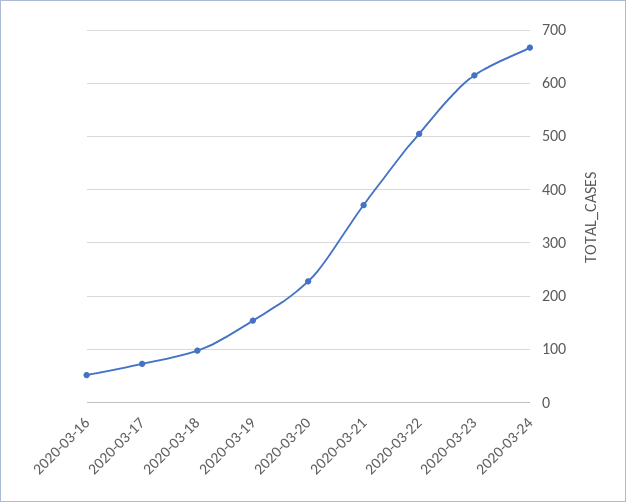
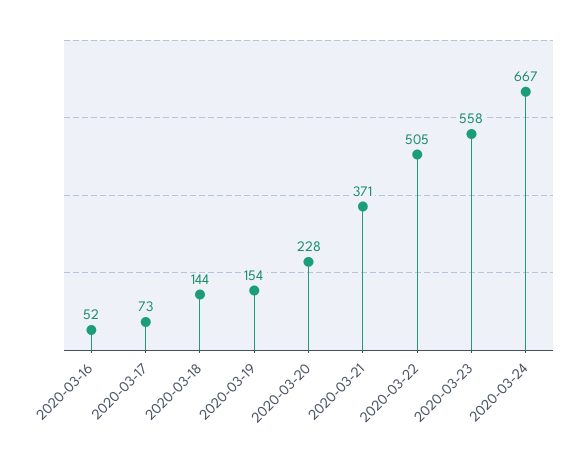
  {
    "2020-03-16": 52,
    "2020-03-17": 73,
-   "2020-03-18": 100,
+   "2020-03-18": 144,
    "2020-03-19": 154,
    "2020-03-20": 228,
    "2020-03-21": 371,
    "2020-03-22": 505,
-   "2020-03-23": 620,
+   "2020-03-23": 558,
    "2020-03-24": 667
  }

